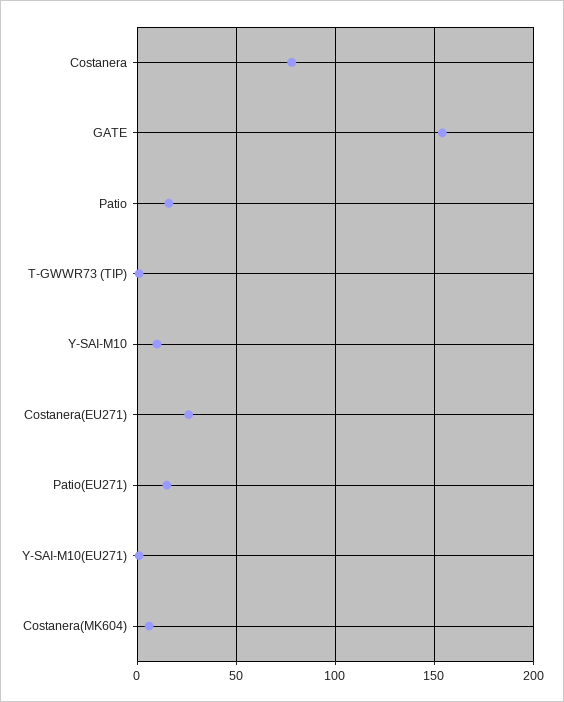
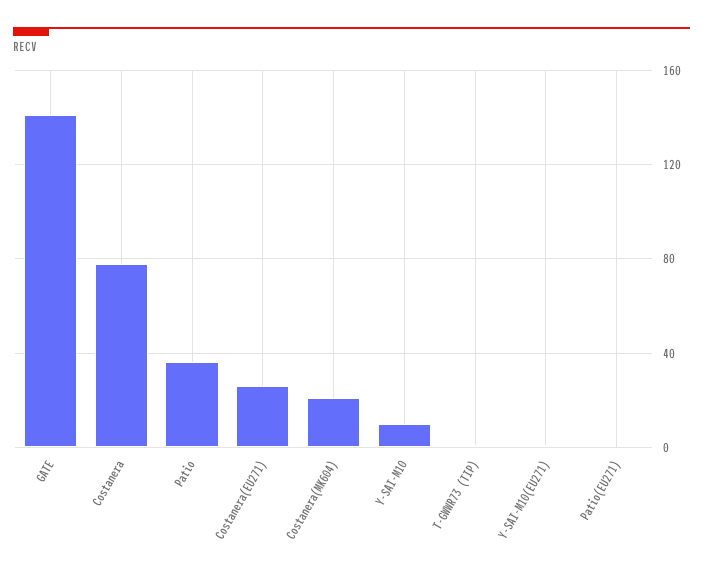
  {
    "Costanera": 80,
-   "GATE": 155,
+   "GATE": 140,
-   "Patio": 15,
+   "Patio": 35,
    "T-GWWR73 (TIP)": 0,
    "Y-SAI-M10": 10,
    "Costanera(EU271)": 25,
-   "Patio(EU271)": 15,
+   "Patio(EU271)": 0,
    "Y-SAI-M10(EU271)": 0,
-   "Costanera(MK604)": 5
+   "Costanera(MK604)": 20
  }

